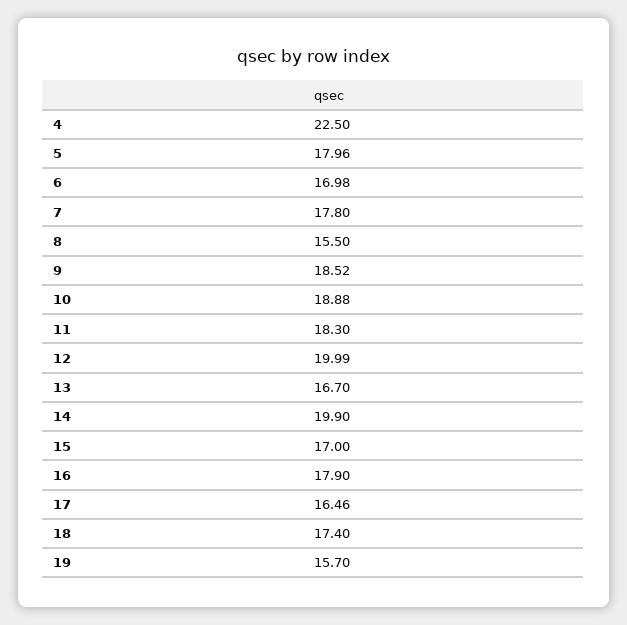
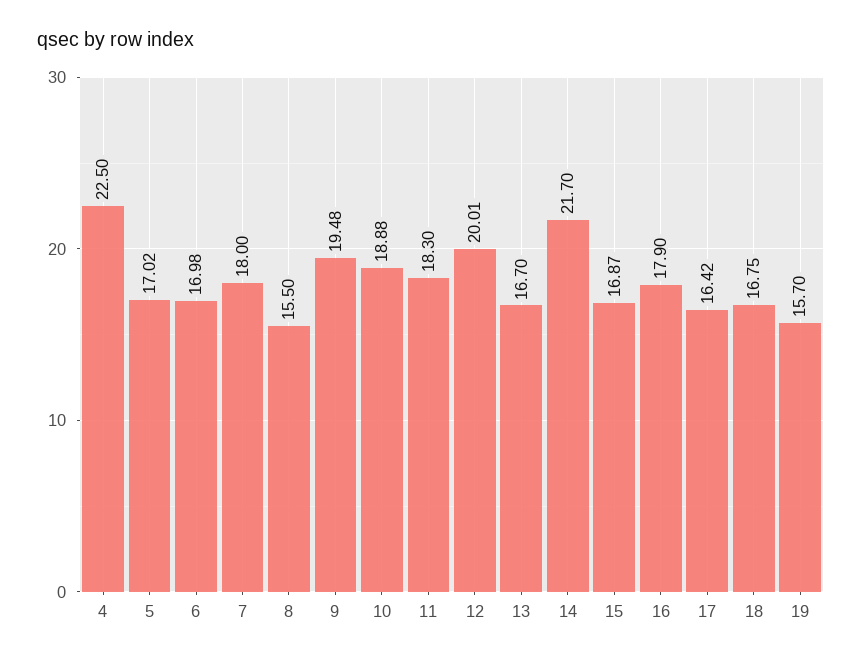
  {
    "4": 22.5,
-   "5": 17.96,
+   "5": 17.02,
    "6": 16.98,
-   "7": 17.8,
+   "7": 18,
    "8": 15.5,
-   "9": 18.52,
+   "9": 19.48,
    "10": 18.88,
    "11": 18.3,
-   "12": 19.99,
+   "12": 20.01,
    "13": 16.7,
-   "14": 19.9,
+   "14": 21.7,
-   "15": 17,
+   "15": 16.87,
    "16": 17.9,
-   "17": 16.46,
+   "17": 16.42,
-   "18": 17.4,
+   "18": 16.75,
    "19": 15.7
  }

